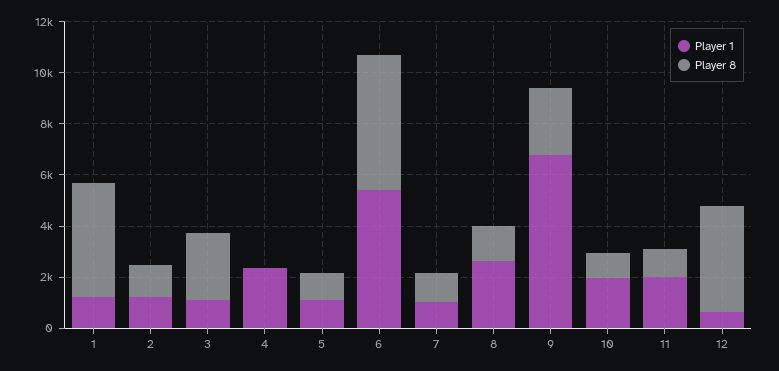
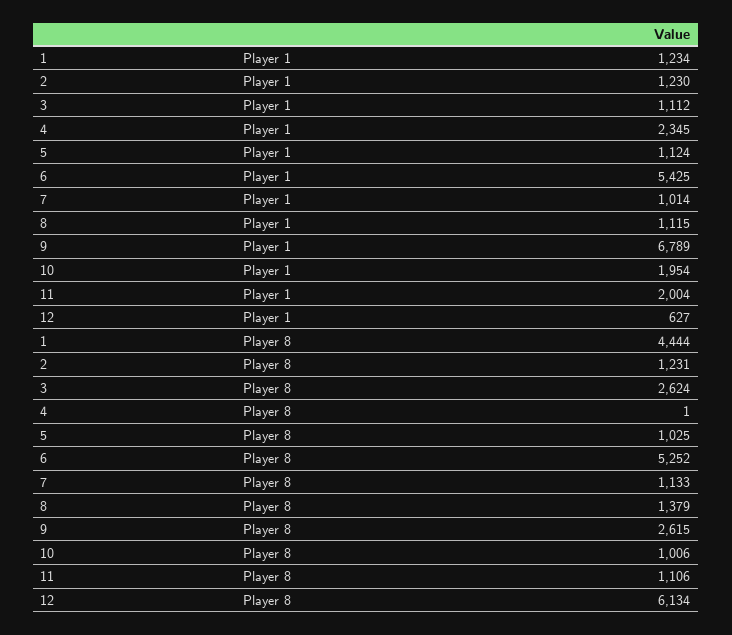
  {
    "Player 1": {
      "1": 1234,
      "2": 1230,
      "3": 1112,
      "4": 2345,
      "5": 1124,
      "6": 5425,
      "7": 1014,
-     "8": 2500,
+     "8": 1115,
      "9": 6789,
      "10": 1954,
      "11": 2004,
      "12": 627
    },
    "Player 8": {
      "1": 4444,
      "2": 1231,
      "3": 2624,
      "4": 1,
      "5": 1025,
      "6": 5252,
      "7": 1133,
      "8": 1379,
      "9": 2615,
      "10": 1006,
      "11": 1106,
-     "12": 4000
+     "12": 6134
    }
  }

